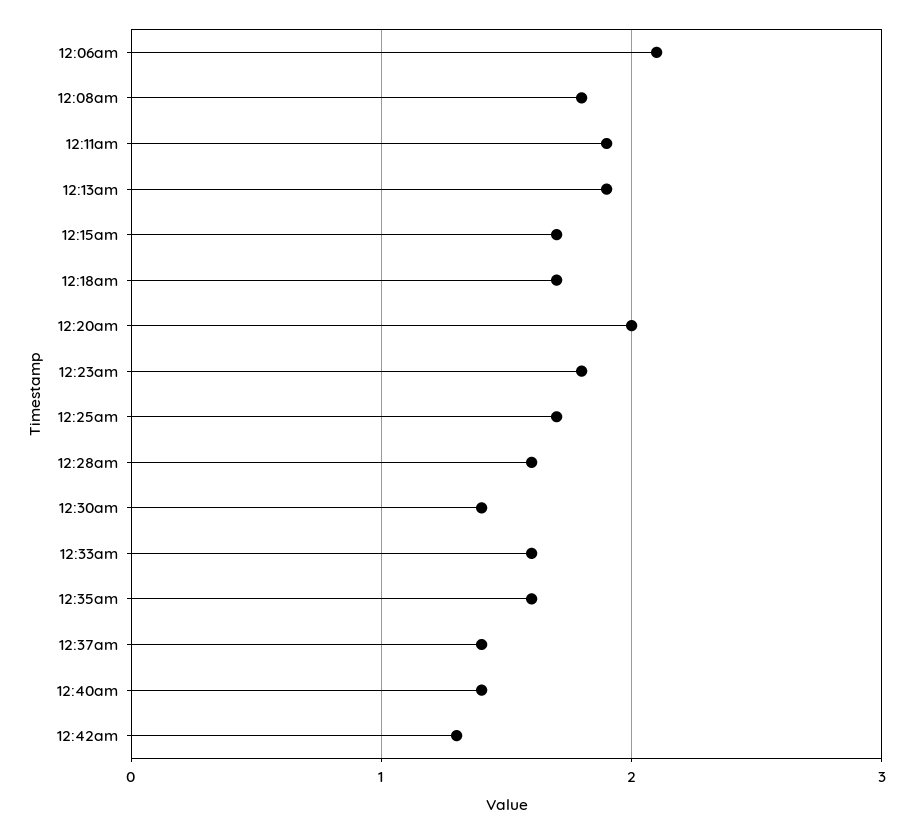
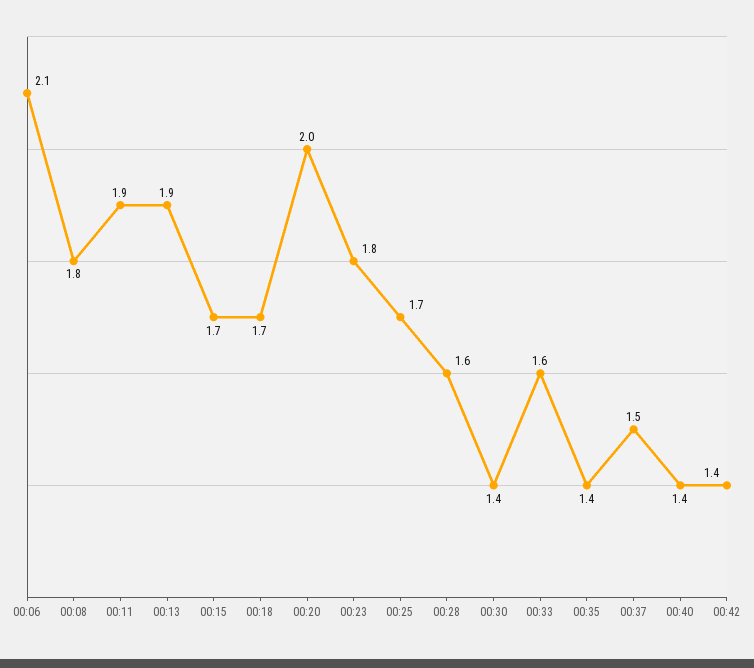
  {
    "12:06am": 2.1,
    "12:08am": 1.8,
    "12:11am": 1.9,
    "12:13am": 1.9,
    "12:15am": 1.7,
    "12:18am": 1.7,
    "12:20am": 2,
    "12:23am": 1.8,
    "12:25am": 1.7,
    "12:28am": 1.6,
    "12:30am": 1.4,
    "12:33am": 1.6,
-   "12:35am": 1.6,
+   "12:35am": 1.4,
-   "12:37am": 1.4,
+   "12:37am": 1.5,
    "12:40am": 1.4,
-   "12:42am": 1.3
+   "12:42am": 1.4
  }

